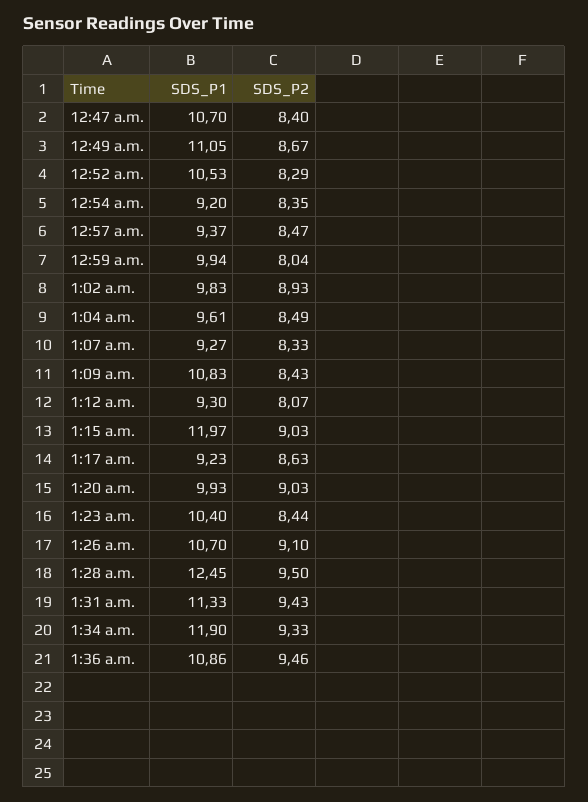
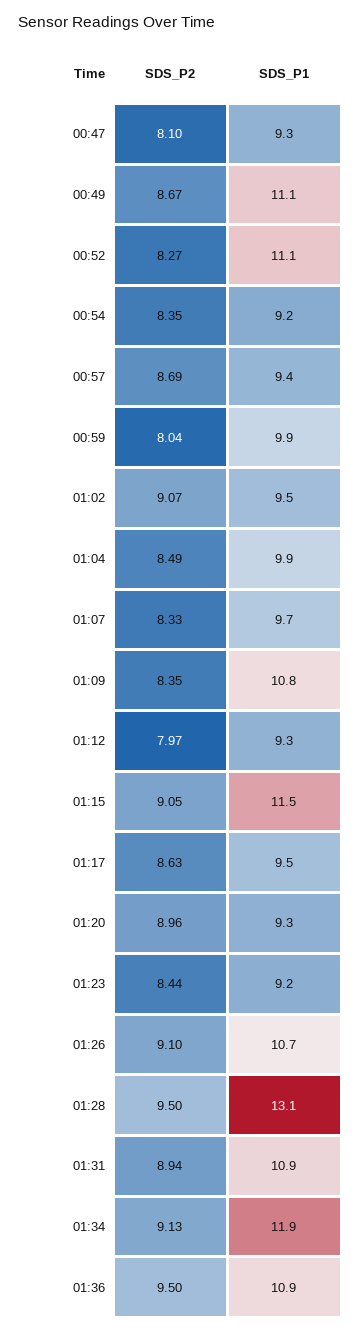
  {
    "SDS_P1": {
-     "12:47 a.m.": 10.7,
+     "12:47 a.m.": 9.3,
      "12:49 a.m.": 11.05,
-     "12:52 a.m.": 10.53,
+     "12:52 a.m.": 11.1,
      "12:54 a.m.": 9.2,
      "12:57 a.m.": 9.37,
      "12:59 a.m.": 9.94,
-     "1:02 a.m.": 9.83,
+     "1:02 a.m.": 9.5,
-     "1:04 a.m.": 9.61,
+     "1:04 a.m.": 9.9,
-     "1:07 a.m.": 9.27,
+     "1:07 a.m.": 9.7,
      "1:09 a.m.": 10.83,
      "1:12 a.m.": 9.3,
-     "1:15 a.m.": 11.97,
+     "1:15 a.m.": 11.5,
-     "1:17 a.m.": 9.23,
+     "1:17 a.m.": 9.5,
-     "1:20 a.m.": 9.93,
+     "1:20 a.m.": 9.3,
-     "1:23 a.m.": 10.4,
+     "1:23 a.m.": 9.2,
      "1:26 a.m.": 10.7,
-     "1:28 a.m.": 12.45,
+     "1:28 a.m.": 13.1,
-     "1:31 a.m.": 11.33,
+     "1:31 a.m.": 10.9,
      "1:34 a.m.": 11.9,
      "1:36 a.m.": 10.86
    },
    "SDS_P2": {
-     "12:47 a.m.": 8.4,
+     "12:47 a.m.": 8.1,
      "12:49 a.m.": 8.67,
-     "12:52 a.m.": 8.29,
+     "12:52 a.m.": 8.27,
      "12:54 a.m.": 8.35,
-     "12:57 a.m.": 8.47,
+     "12:57 a.m.": 8.69,
      "12:59 a.m.": 8.04,
-     "1:02 a.m.": 8.93,
+     "1:02 a.m.": 9.07,
      "1:04 a.m.": 8.49,
      "1:07 a.m.": 8.33,
-     "1:09 a.m.": 8.43,
+     "1:09 a.m.": 8.35,
-     "1:12 a.m.": 8.07,
+     "1:12 a.m.": 7.97,
-     "1:15 a.m.": 9.03,
+     "1:15 a.m.": 9.05,
      "1:17 a.m.": 8.63,
-     "1:20 a.m.": 9.03,
+     "1:20 a.m.": 8.96,
      "1:23 a.m.": 8.44,
      "1:26 a.m.": 9.1,
      "1:28 a.m.": 9.5,
-     "1:31 a.m.": 9.43,
+     "1:31 a.m.": 8.94,
-     "1:34 a.m.": 9.33,
+     "1:34 a.m.": 9.13,
-     "1:36 a.m.": 9.46
+     "1:36 a.m.": 9.5
    }
  }

